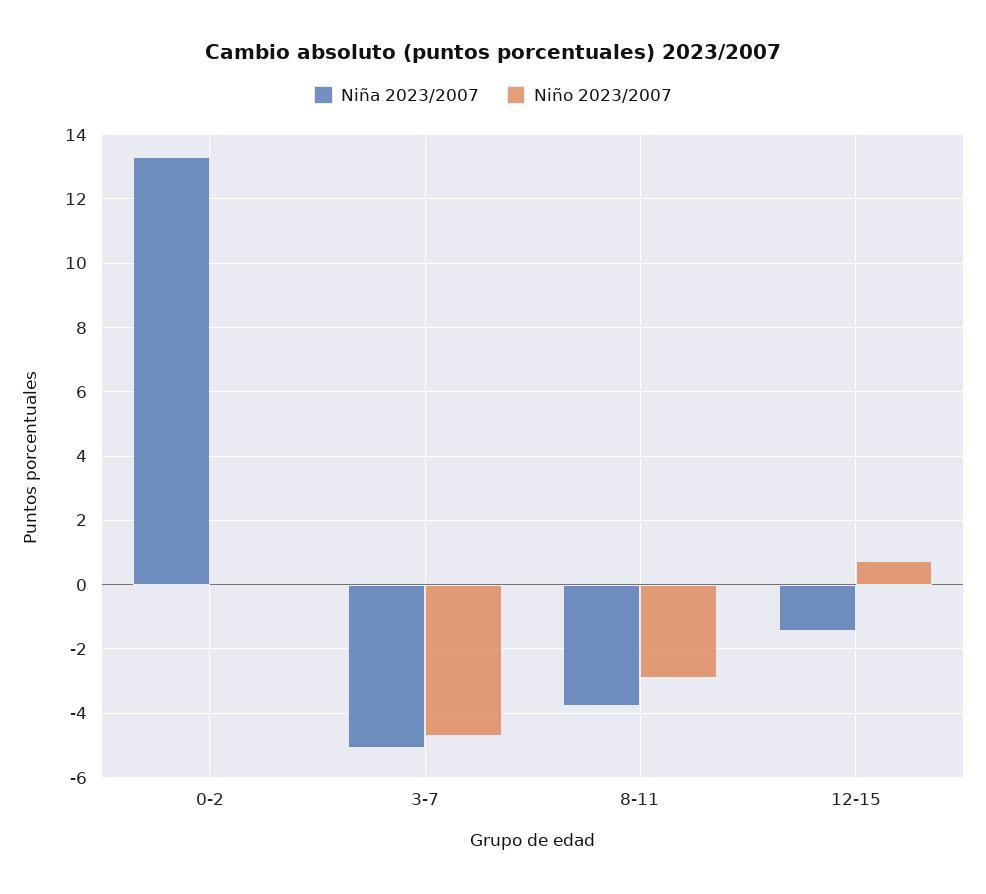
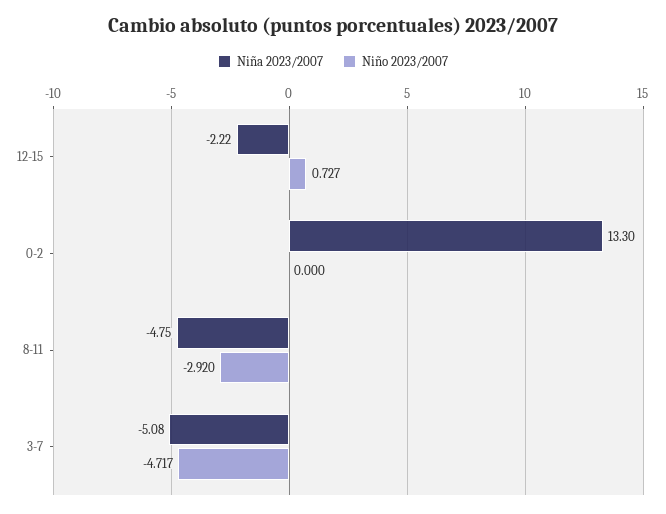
  {
    "Niña 2023/2007": {
      "0-2": 13.3,
      "3-7": -5.08,
-     "8-11": -3.8,
+     "8-11": -4.75,
-     "12-15": -1.4
+     "12-15": -2.22
    },
    "Niño 2023/2007": {
      "0-2": 0,
      "3-7": -4.717,
      "8-11": -2.92,
      "12-15": 0.727
    }
  }

